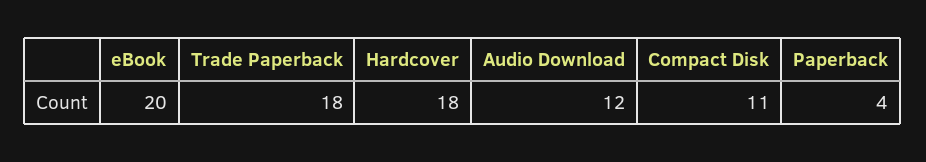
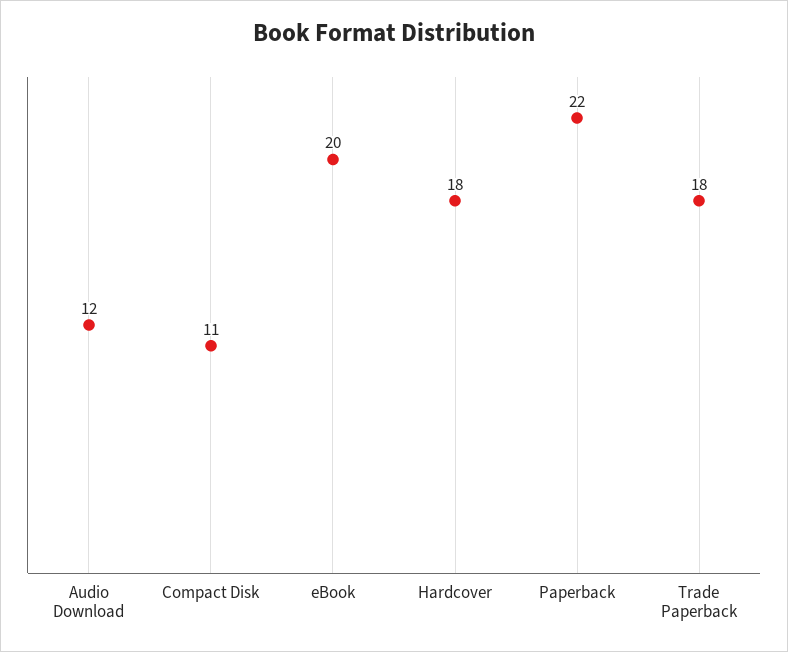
  {
    "eBook": 20,
    "Trade Paperback": 18,
    "Hardcover": 18,
    "Audio Download": 12,
    "Compact Disk": 11,
-   "Paperback": 4
+   "Paperback": 22
  }

